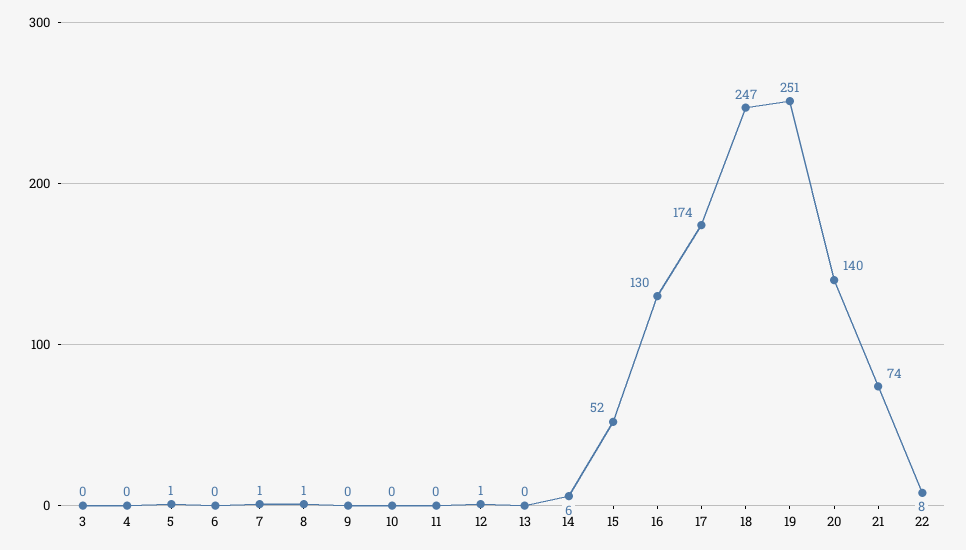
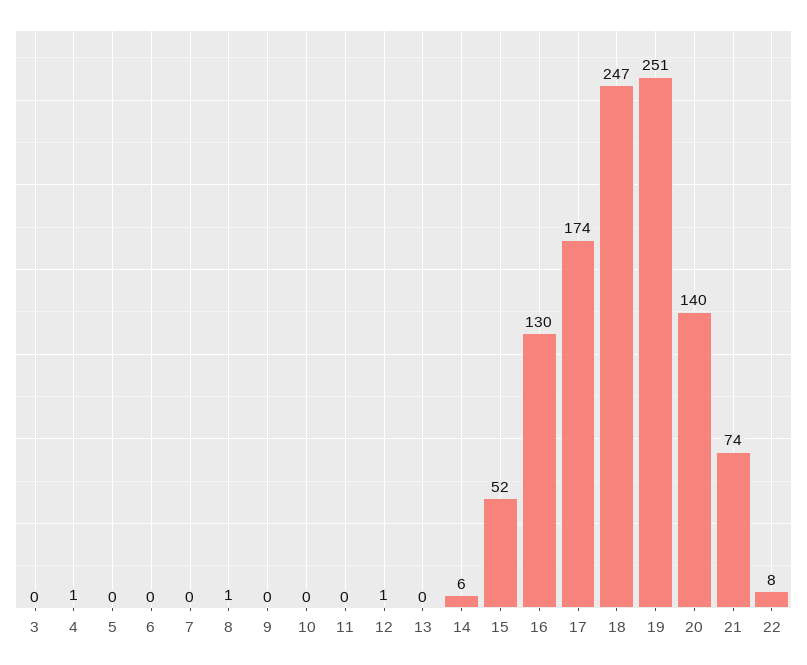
  {
    "3": 0,
-   "4": 0,
+   "4": 1,
-   "5": 1,
+   "5": 0,
    "6": 0,
-   "7": 1,
+   "7": 0,
    "8": 1,
    "9": 0,
    "10": 0,
    "11": 0,
    "12": 1,
    "13": 0,
    "14": 6,
    "15": 52,
    "16": 130,
    "17": 174,
    "18": 247,
    "19": 251,
    "20": 140,
    "21": 74,
    "22": 8
  }

